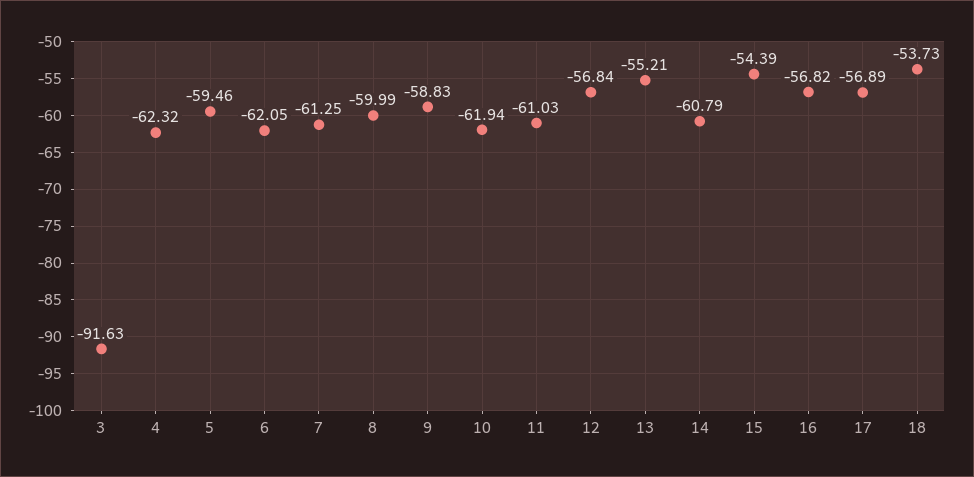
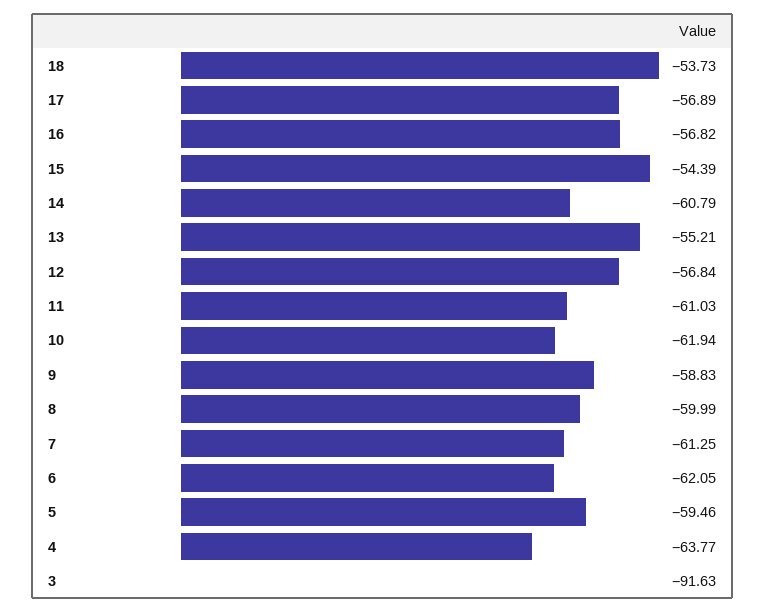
  {
    "3": -91.63,
-   "4": -62.32,
+   "4": -63.77,
    "5": -59.46,
    "6": -62.05,
    "7": -61.25,
    "8": -59.99,
    "9": -58.83,
    "10": -61.94,
    "11": -61.03,
    "12": -56.84,
    "13": -55.21,
    "14": -60.79,
    "15": -54.39,
    "16": -56.82,
    "17": -56.89,
    "18": -53.73
  }

